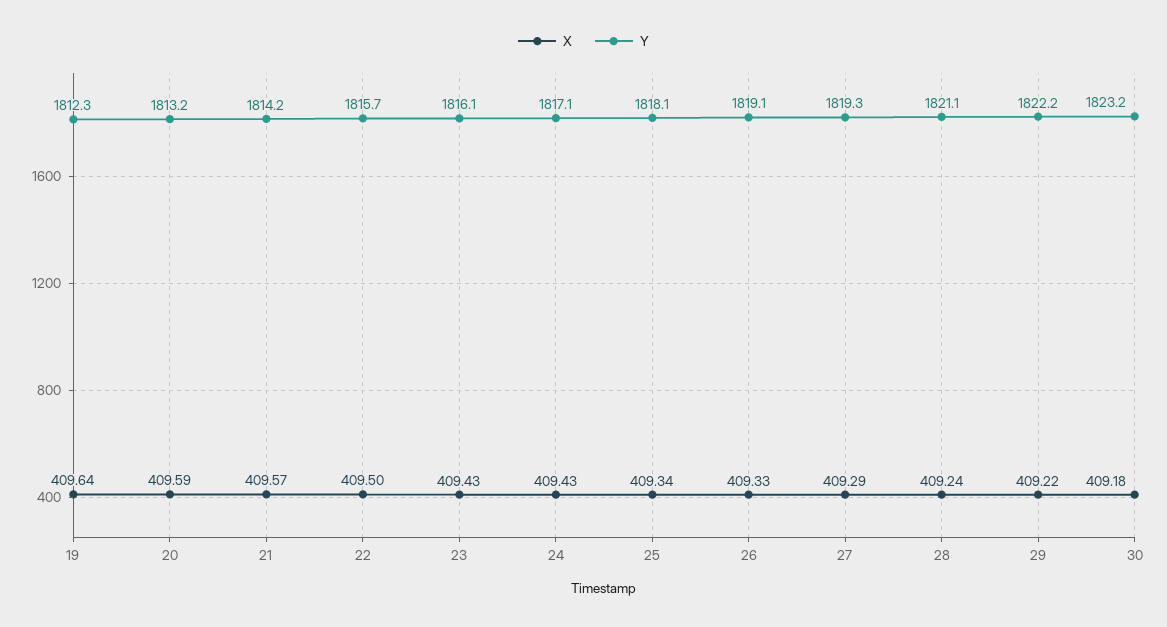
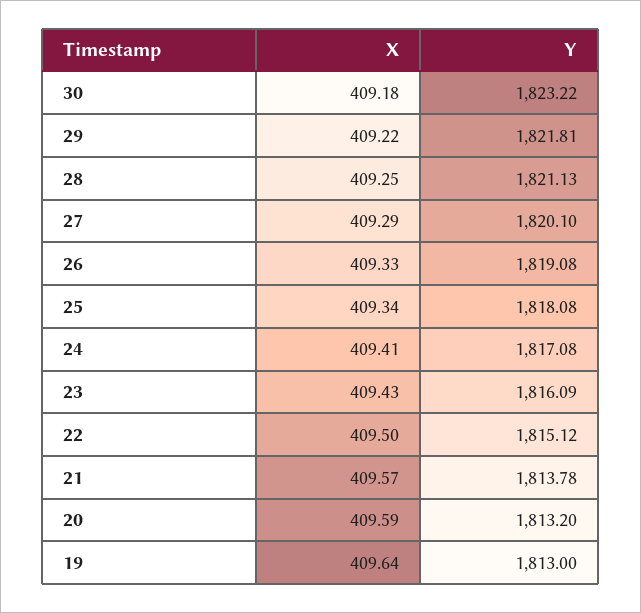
  {
    "X": {
      "19": 409.64,
      "20": 409.59,
      "21": 409.57,
      "22": 409.5,
      "23": 409.43,
-     "24": 409.43,
+     "24": 409.41,
      "25": 409.34,
      "26": 409.33,
      "27": 409.29,
-     "28": 409.24,
+     "28": 409.25,
      "29": 409.22,
      "30": 409.18
    },
    "Y": {
-     "19": 1812.3,
+     "19": 1813,
      "20": 1813.2,
-     "21": 1814.2,
+     "21": 1813.78,
-     "22": 1815.7,
+     "22": 1815.12,
      "23": 1816.09,
      "24": 1817.08,
      "25": 1818.08,
      "26": 1819.08,
-     "27": 1819.3,
+     "27": 1820.1,
      "28": 1821.13,
-     "29": 1822.2,
+     "29": 1821.81,
      "30": 1823.22
    }
  }

